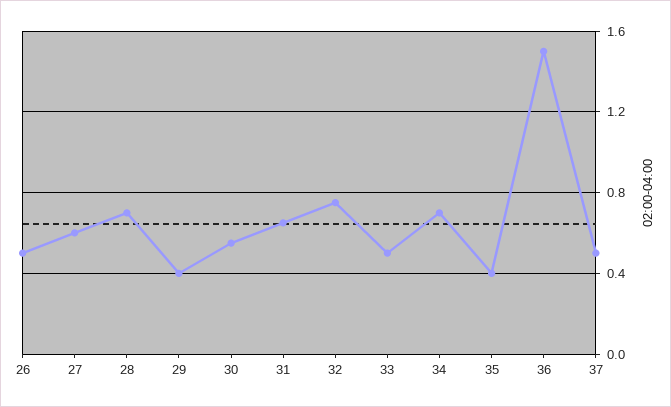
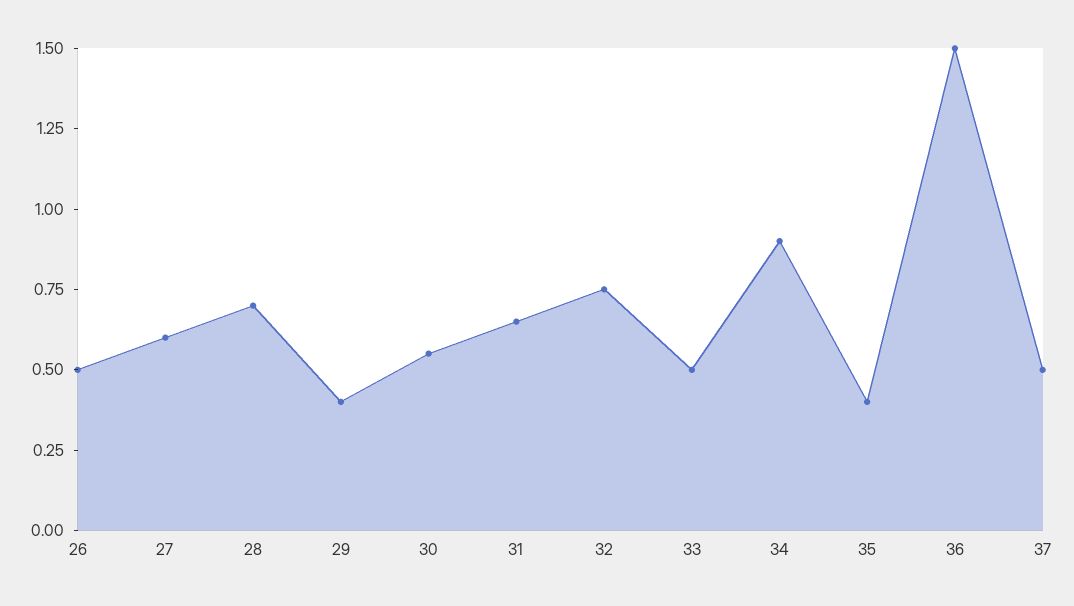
  {
    "26": 0.5,
    "27": 0.6,
    "28": 0.7,
    "29": 0.4,
    "30": 0.55,
    "31": 0.65,
    "32": 0.75,
    "33": 0.5,
-   "34": 0.7,
+   "34": 0.9,
    "35": 0.4,
    "36": 1.5,
    "37": 0.5
  }

